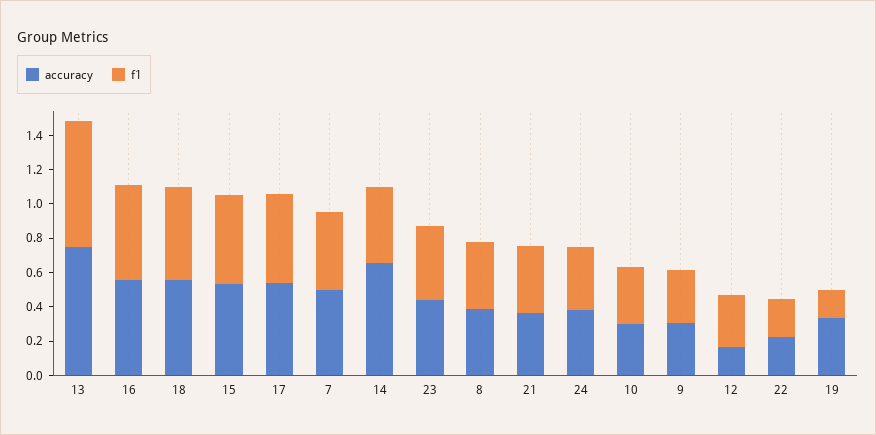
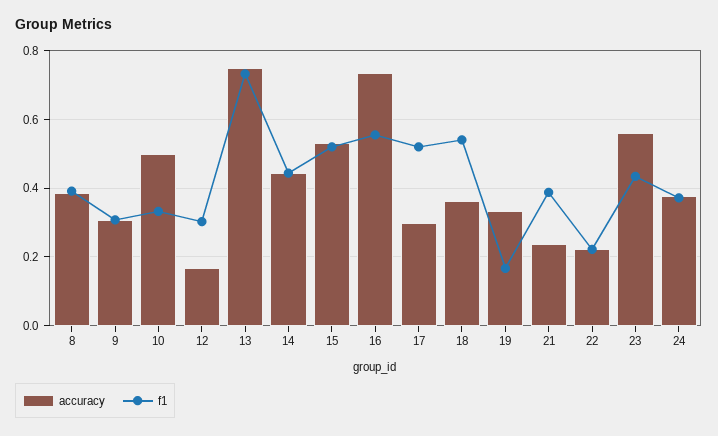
  {
    "accuracy": {
      "13": 0.76,
-     "16": 0.55,
+     "16": 0.74,
-     "18": 0.55,
+     "18": 0.36,
      "15": 0.54,
-     "17": 0.55,
+     "17": 0.3,
-     "7": 0.5,
-     "14": 0.65,
+     "14": 0.44,
-     "23": 0.45,
+     "23": 0.56,
      "8": 0.38,
-     "21": 0.35,
+     "21": 0.24,
      "24": 0.38,
-     "10": 0.3,
+     "10": 0.5,
      "9": 0.3,
      "12": 0.16,
      "22": 0.22,
      "19": 0.34
    },
    "f1": {
      "13": 0.74,
      "16": 0.56,
      "18": 0.54,
      "15": 0.52,
      "17": 0.52,
-     "7": 0.45,
      "14": 0.44,
      "23": 0.44,
      "8": 0.4,
      "21": 0.38,
      "24": 0.38,
      "10": 0.34,
      "9": 0.3,
      "12": 0.3,
      "22": 0.22,
      "19": 0.16
    }
  }

